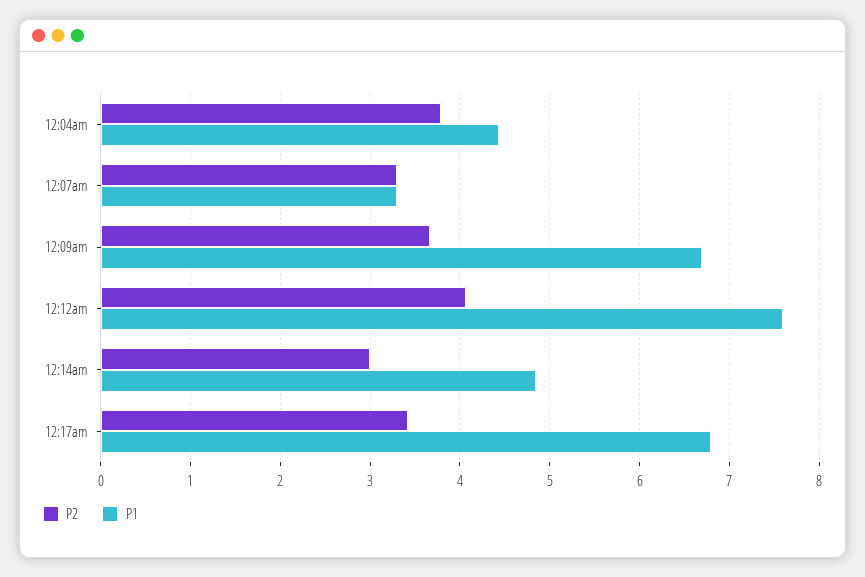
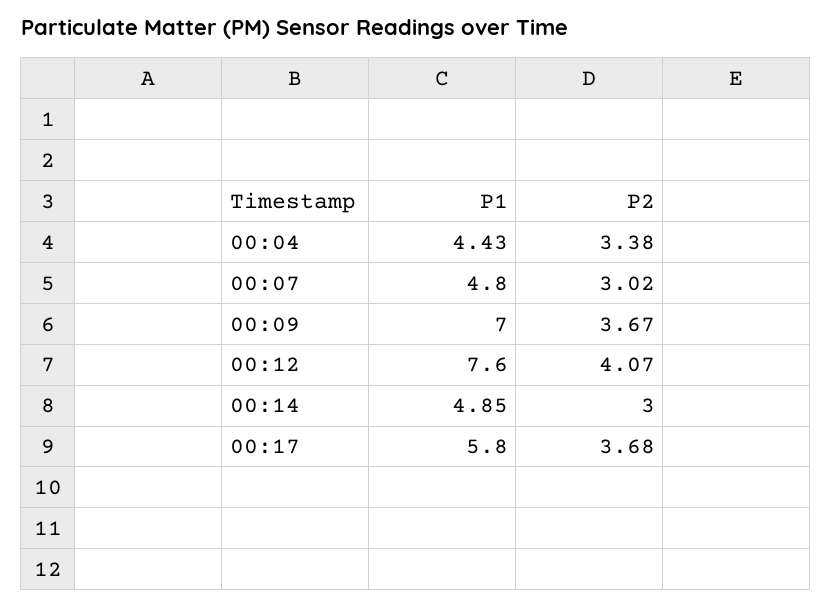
  {
    "P2": {
-     "12:04am": 3.8,
+     "12:04am": 3.38,
-     "12:07am": 3.3,
+     "12:07am": 3.02,
      "12:09am": 3.67,
      "12:12am": 4.07,
      "12:14am": 3,
-     "12:17am": 3.4
+     "12:17am": 3.68
    },
    "P1": {
      "12:04am": 4.43,
-     "12:07am": 3.3,
+     "12:07am": 4.8,
-     "12:09am": 6.7,
+     "12:09am": 7,
      "12:12am": 7.6,
      "12:14am": 4.85,
-     "12:17am": 6.8
+     "12:17am": 5.8
    }
  }

